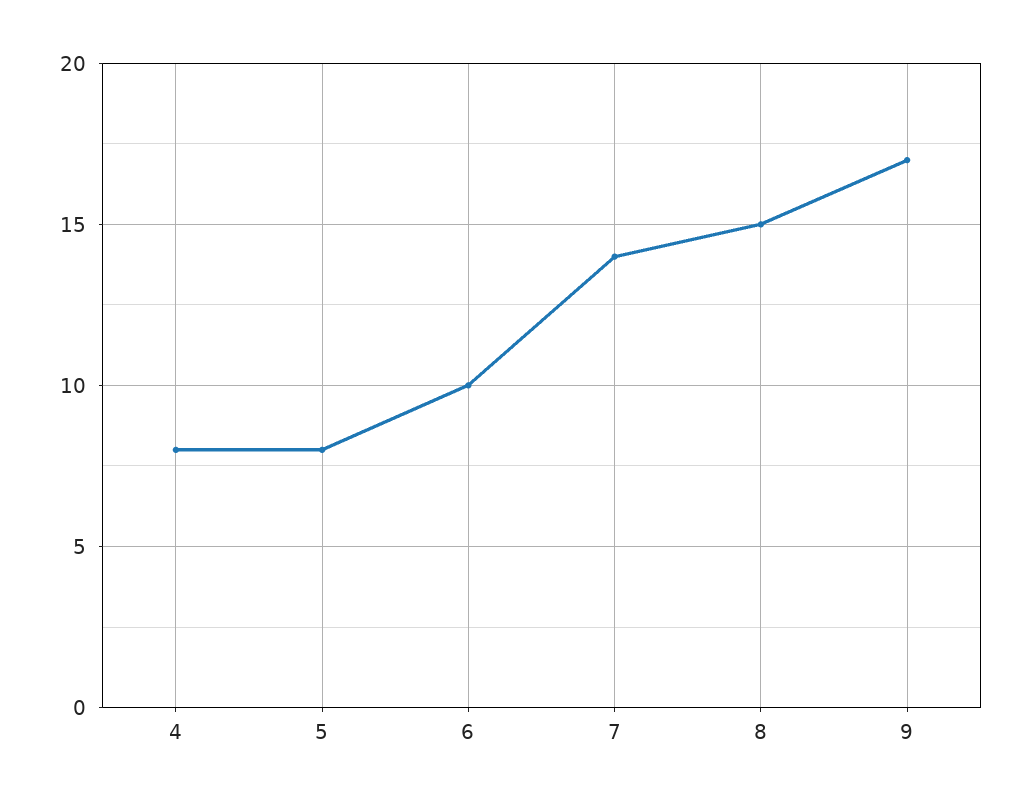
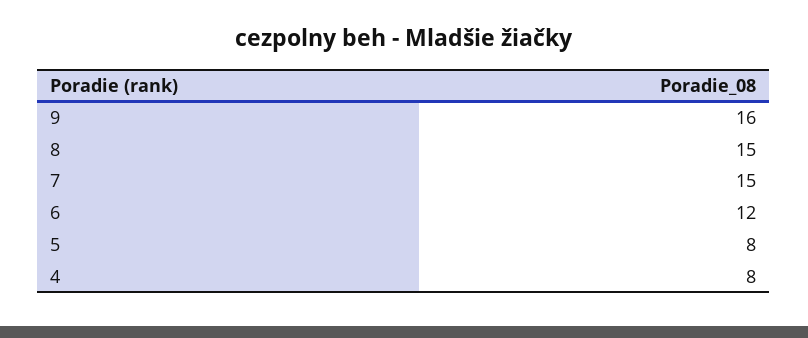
  {
    "4": 8,
    "5": 8,
-   "6": 10,
+   "6": 12,
-   "7": 14,
+   "7": 15,
    "8": 15,
-   "9": 17
+   "9": 16
  }

